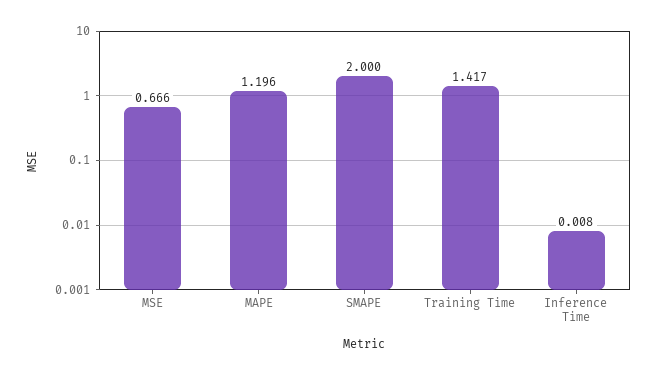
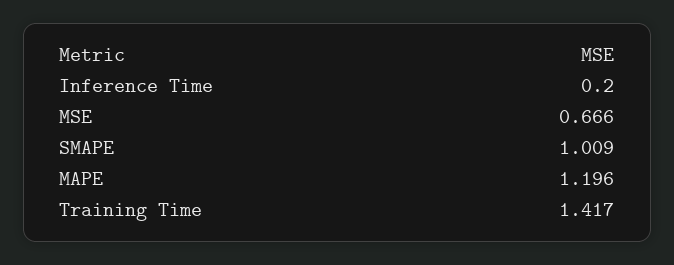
  {
    "MSE": 0.666,
    "MAPE": 1.196,
-   "SMAPE": 2,
+   "SMAPE": 1.009,
    "Training Time": 1.417,
-   "Inference Time": 0.008
+   "Inference Time": 0.2
  }

